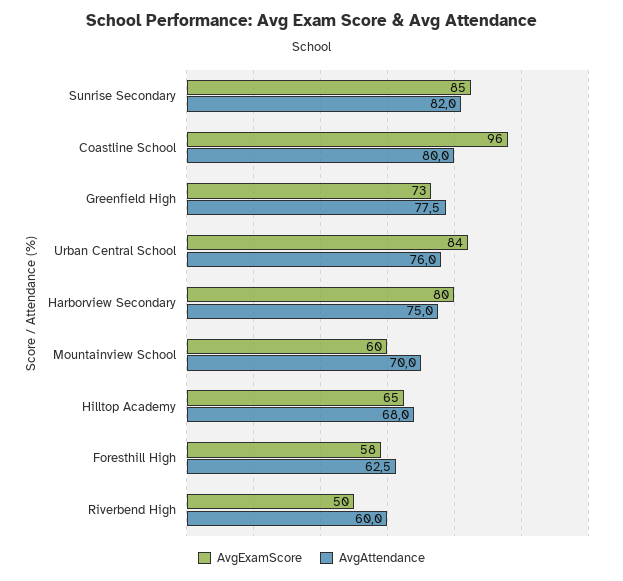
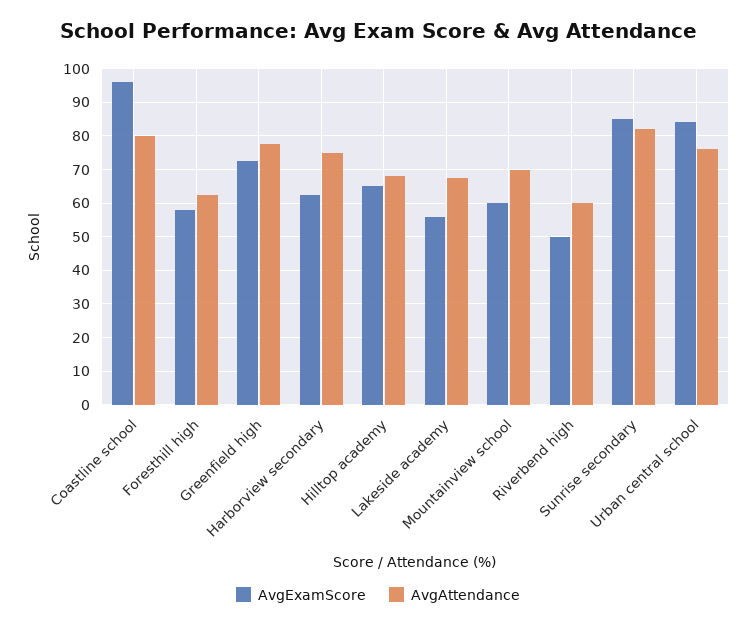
  {
    "AvgExamScore": {
      "Sunrise Secondary": 85,
      "Coastline School": 96,
      "Greenfield High": 73,
      "Urban Central School": 84,
-     "Harborview Secondary": 80,
+     "Harborview Secondary": 62,
      "Mountainview School": 60,
      "Hilltop Academy": 65,
      "Foresthill High": 58,
-     "Riverbend High": 50
+     "Riverbend High": 50,
+     "Lakeside academy": 56
    },
    "AvgAttendance": {
      "Sunrise Secondary": 82,
      "Coastline School": 80,
      "Greenfield High": 77.5,
      "Urban Central School": 76,
      "Harborview Secondary": 75,
      "Mountainview School": 70,
      "Hilltop Academy": 68,
      "Foresthill High": 62.5,
-     "Riverbend High": 60
+     "Riverbend High": 60,
+     "Lakeside academy": 68
    }
  }

